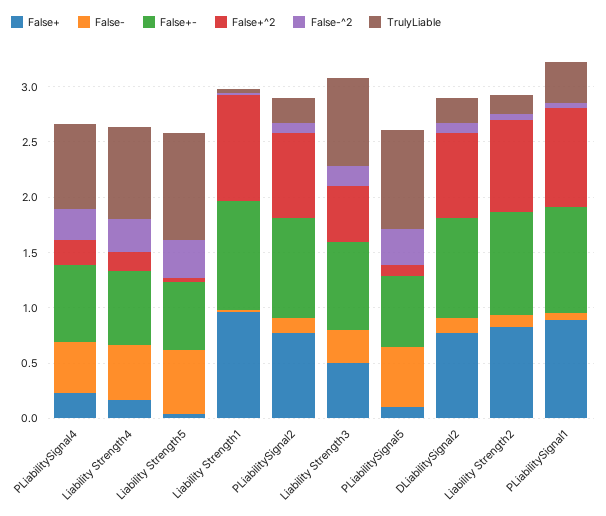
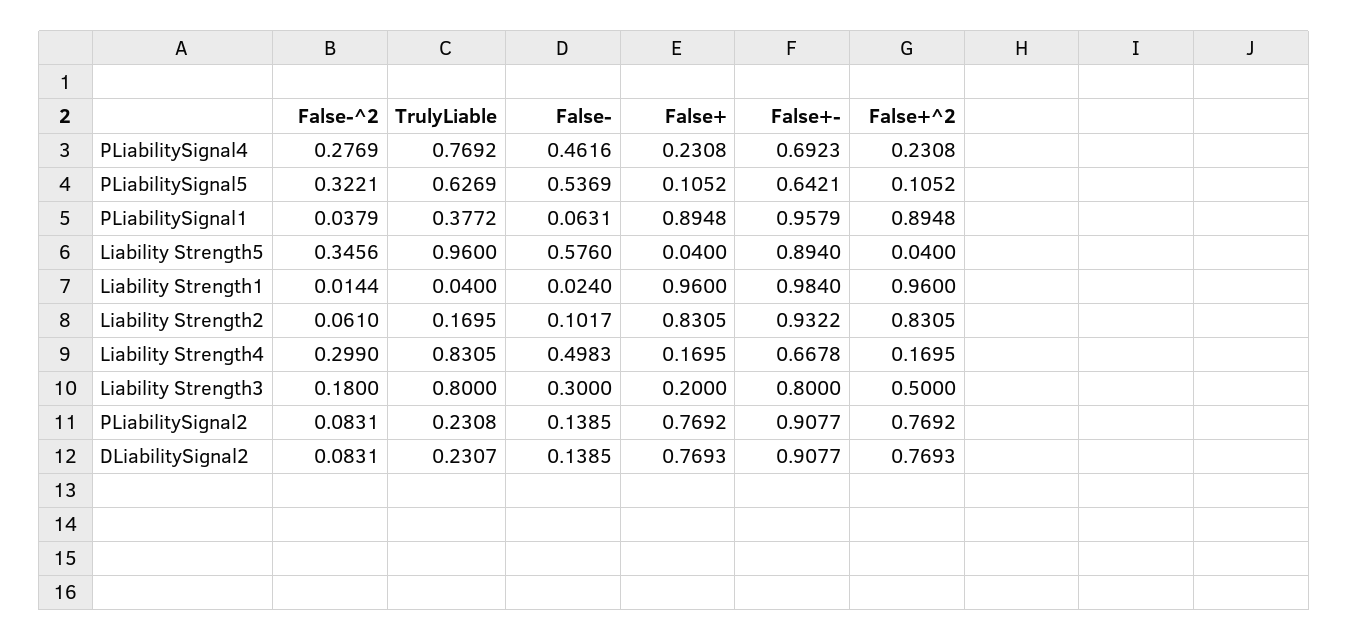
  {
    "False+": {
      "PLiabilitySignal4": 0.2308,
      "Liability Strength4": 0.1695,
      "Liability Strength5": 0.04,
      "Liability Strength1": 0.96,
      "PLiabilitySignal2": 0.7692,
-     "Liability Strength3": 0.5,
+     "Liability Strength3": 0.2,
      "PLiabilitySignal5": 0.1052,
      "DLiabilitySignal2": 0.7693,
      "Liability Strength2": 0.8305,
      "PLiabilitySignal1": 0.8948
    },
    "False-": {
      "PLiabilitySignal4": 0.4616,
      "Liability Strength4": 0.4983,
      "Liability Strength5": 0.576,
      "Liability Strength1": 0.024,
      "PLiabilitySignal2": 0.1385,
      "Liability Strength3": 0.3,
      "PLiabilitySignal5": 0.5369,
      "DLiabilitySignal2": 0.1385,
      "Liability Strength2": 0.1017,
      "PLiabilitySignal1": 0.0631
    },
    "False+-": {
      "PLiabilitySignal4": 0.6923,
      "Liability Strength4": 0.6678,
-     "Liability Strength5": 0.6,
+     "Liability Strength5": 0.894,
      "Liability Strength1": 0.984,
      "PLiabilitySignal2": 0.9077,
      "Liability Strength3": 0.8,
      "PLiabilitySignal5": 0.6421,
      "DLiabilitySignal2": 0.9077,
      "Liability Strength2": 0.9322,
      "PLiabilitySignal1": 0.9579
    },
    "False+^2": {
      "PLiabilitySignal4": 0.2308,
      "Liability Strength4": 0.1695,
      "Liability Strength5": 0.04,
      "Liability Strength1": 0.96,
      "PLiabilitySignal2": 0.7692,
      "Liability Strength3": 0.5,
      "PLiabilitySignal5": 0.1052,
      "DLiabilitySignal2": 0.7693,
      "Liability Strength2": 0.8305,
      "PLiabilitySignal1": 0.8948
    },
    "False-^2": {
      "PLiabilitySignal4": 0.2769,
      "Liability Strength4": 0.299,
      "Liability Strength5": 0.3456,
      "Liability Strength1": 0.0144,
      "PLiabilitySignal2": 0.0831,
      "Liability Strength3": 0.18,
      "PLiabilitySignal5": 0.3221,
      "DLiabilitySignal2": 0.0831,
      "Liability Strength2": 0.061,
      "PLiabilitySignal1": 0.0379
    },
    "TrulyLiable": {
      "PLiabilitySignal4": 0.7692,
      "Liability Strength4": 0.8305,
      "Liability Strength5": 0.96,
      "Liability Strength1": 0.04,
      "PLiabilitySignal2": 0.2308,
      "Liability Strength3": 0.8,
-     "PLiabilitySignal5": 0.9,
+     "PLiabilitySignal5": 0.6269,
      "DLiabilitySignal2": 0.2307,
      "Liability Strength2": 0.1695,
      "PLiabilitySignal1": 0.3772
    }
  }

